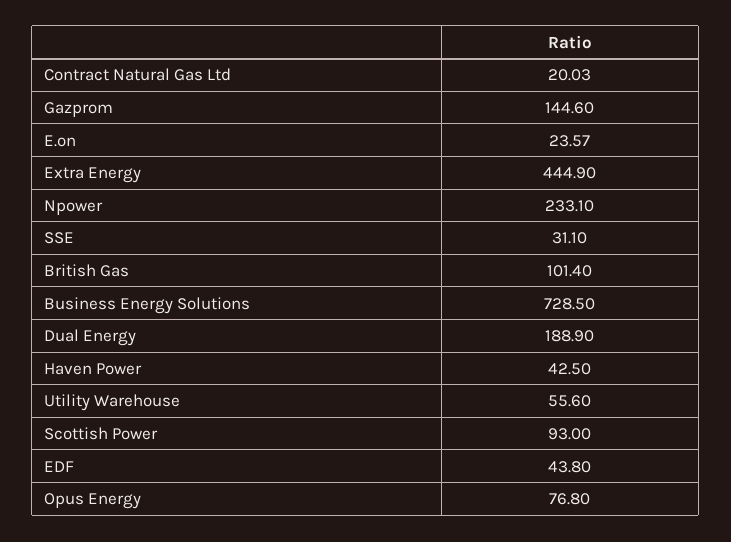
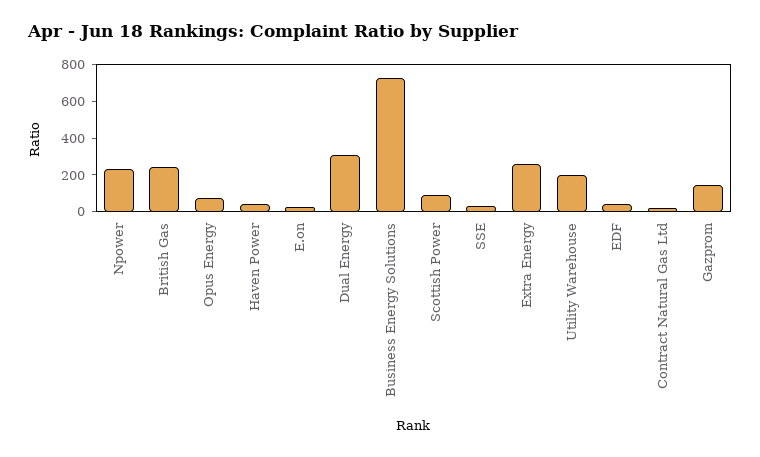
  {
    "Contract Natural Gas Ltd": 20.03,
    "Gazprom": 144.6,
    "E.on": 23.57,
-   "Extra Energy": 444.9,
+   "Extra Energy": 250,
    "Npower": 233.1,
    "SSE": 31.1,
-   "British Gas": 101.4,
+   "British Gas": 250,
    "Business Energy Solutions": 728.5,
-   "Dual Energy": 188.9,
+   "Dual Energy": 300,
    "Haven Power": 42.5,
-   "Utility Warehouse": 55.6,
+   "Utility Warehouse": 200,
    "Scottish Power": 93,
    "EDF": 43.8,
    "Opus Energy": 76.8
  }

